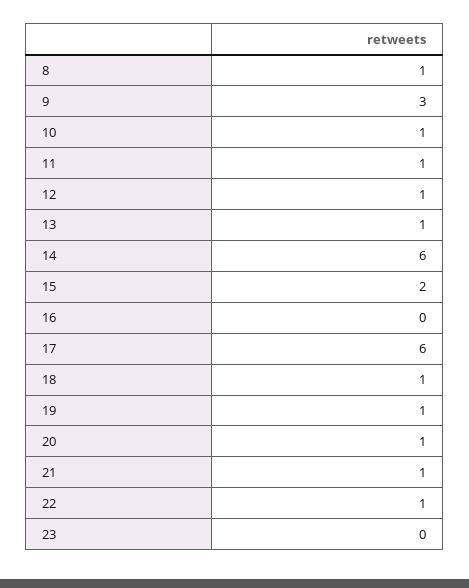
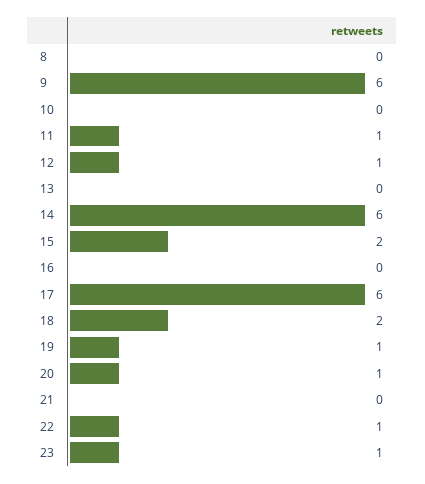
  {
-   "8": 1,
+   "8": 0,
-   "9": 3,
+   "9": 6,
-   "10": 1,
+   "10": 0,
    "11": 1,
    "12": 1,
-   "13": 1,
+   "13": 0,
    "14": 6,
    "15": 2,
    "16": 0,
    "17": 6,
-   "18": 1,
+   "18": 2,
    "19": 1,
    "20": 1,
-   "21": 1,
+   "21": 0,
    "22": 1,
-   "23": 0
+   "23": 1
  }

